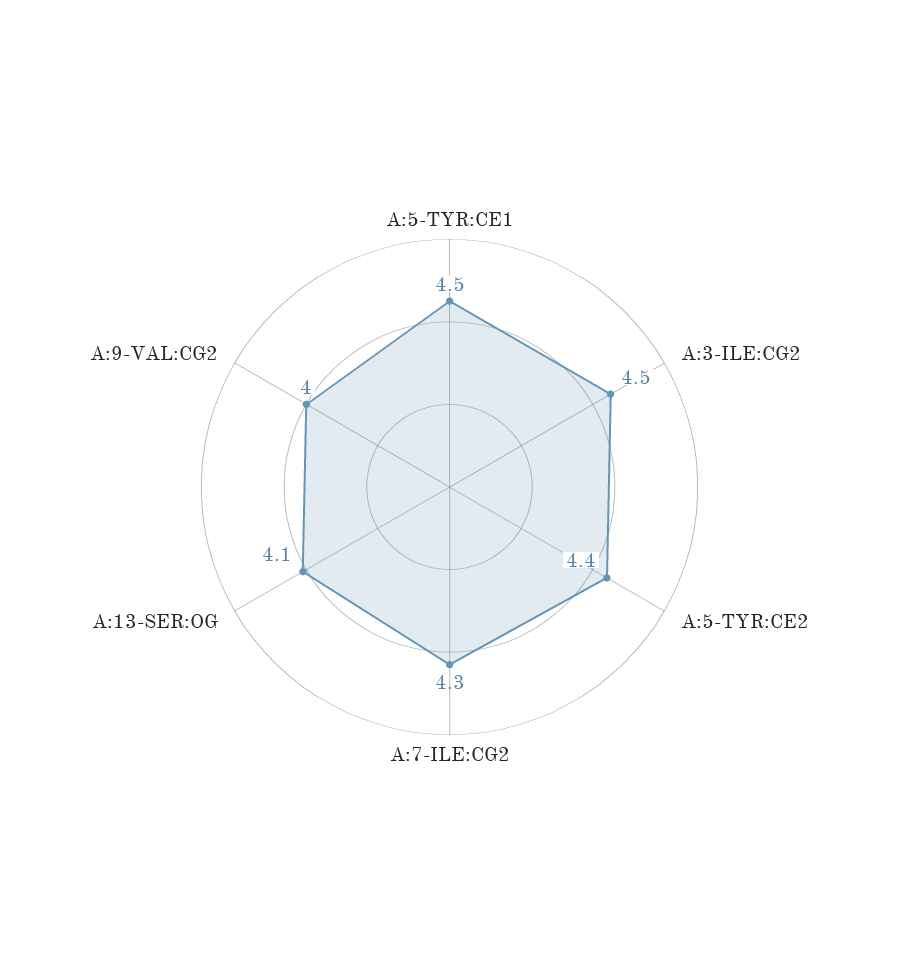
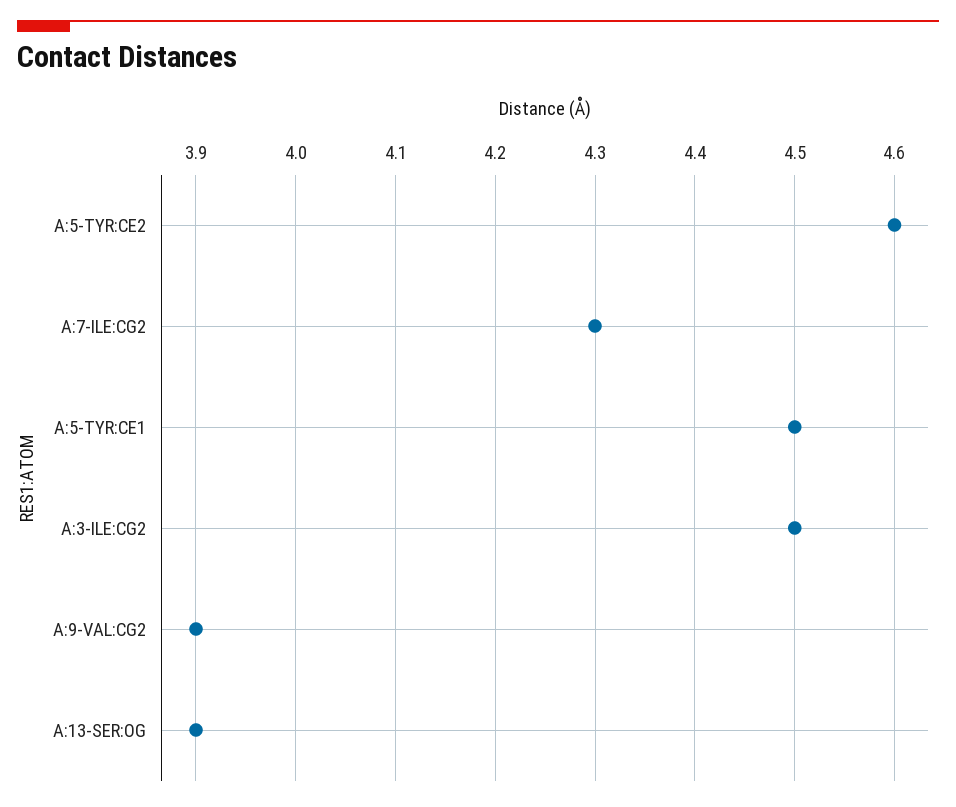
  {
    "A:5-TYR:CE1": 4.5,
    "A:3-ILE:CG2": 4.5,
-   "A:5-TYR:CE2": 4.4,
+   "A:5-TYR:CE2": 4.6,
    "A:7-ILE:CG2": 4.3,
-   "A:13-SER:OG": 4.1,
+   "A:13-SER:OG": 3.9,
-   "A:9-VAL:CG2": 4
+   "A:9-VAL:CG2": 3.9
  }

